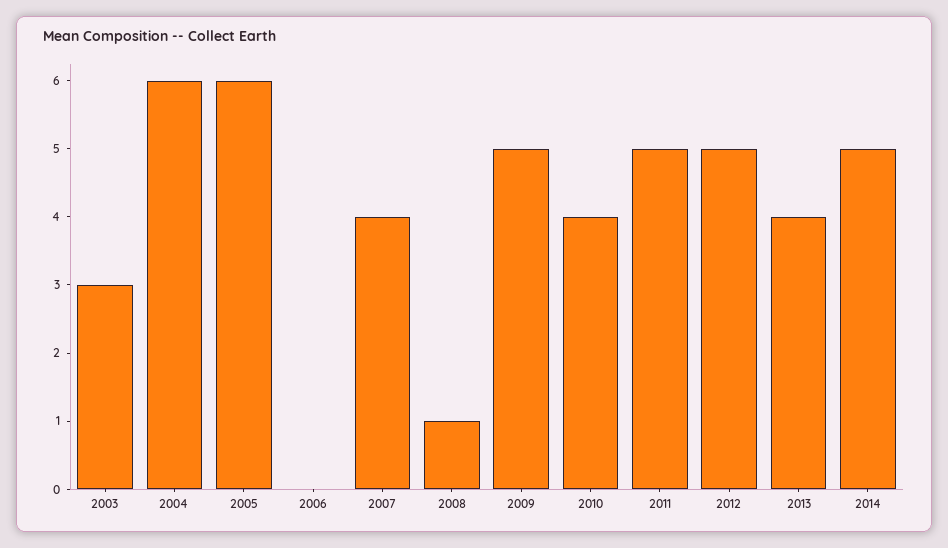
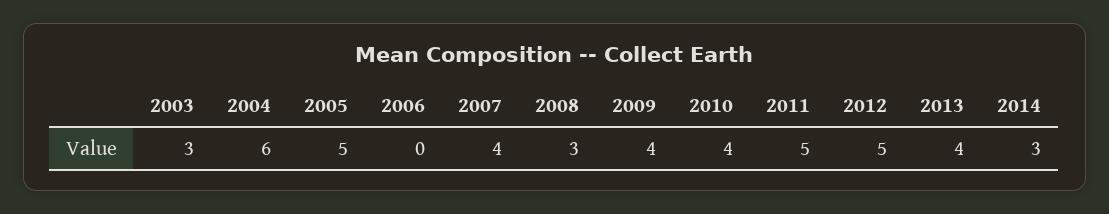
  {
    "2003": 3,
    "2004": 6,
-   "2005": 6,
+   "2005": 5,
    "2006": 0,
    "2007": 4,
-   "2008": 1,
+   "2008": 3,
-   "2009": 5,
+   "2009": 4,
    "2010": 4,
    "2011": 5,
    "2012": 5,
    "2013": 4,
-   "2014": 5
+   "2014": 3
  }

